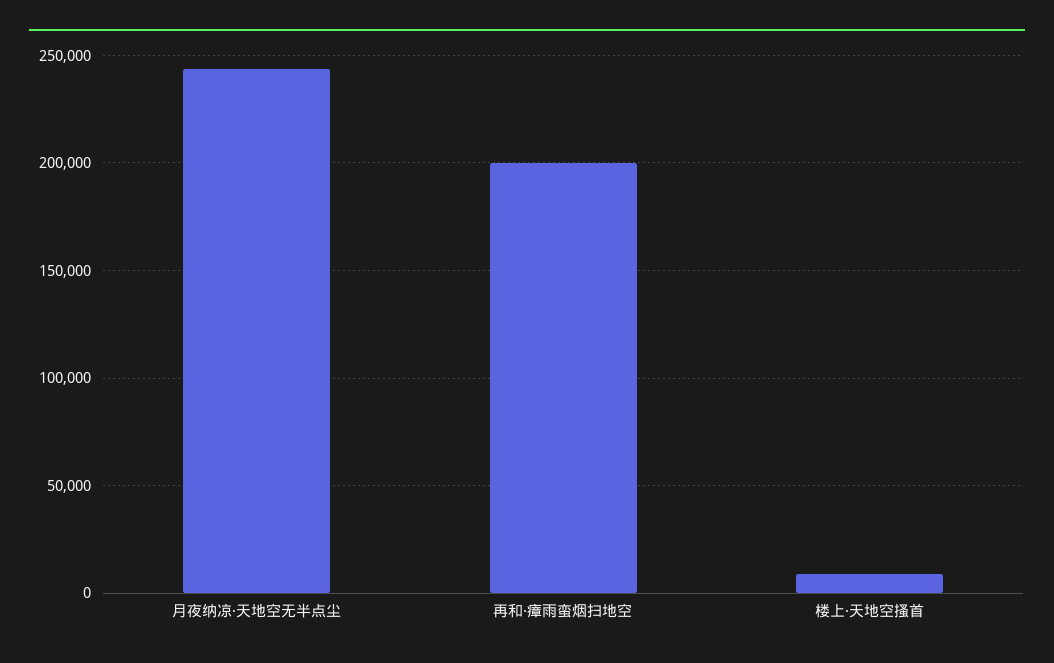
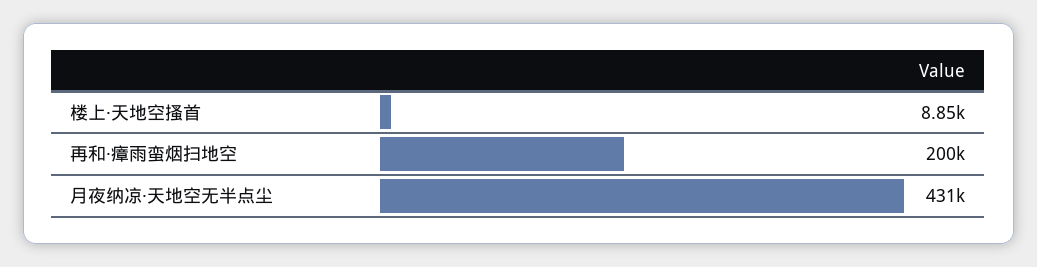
  {
-   "月夜纳凉·天地空无半点尘": 245000,
+   "月夜纳凉·天地空无半点尘": 431000,
    "再和·瘴雨蛮烟扫地空": 200000,
    "楼上·天地空搔首": 8850
  }

